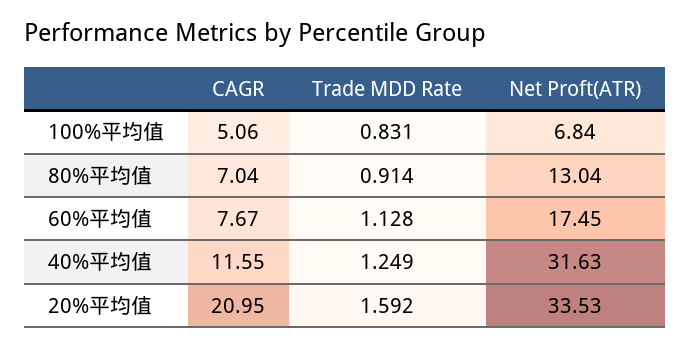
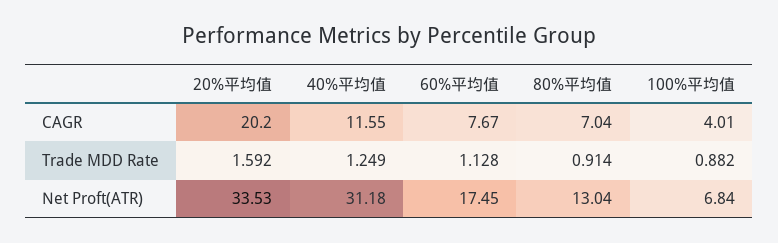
  {
    "CAGR": {
-     "100%平均值": 5.06,
+     "100%平均值": 4.01,
      "80%平均值": 7.04,
      "60%平均值": 7.67,
      "40%平均值": 11.55,
-     "20%平均值": 20.95
+     "20%平均值": 20.2
    },
    "Trade MDD Rate": {
-     "100%平均值": 0.831,
+     "100%平均值": 0.882,
      "80%平均值": 0.914,
      "60%平均值": 1.128,
      "40%平均值": 1.249,
      "20%平均值": 1.592
    },
    "Net Proft(ATR)": {
      "100%平均值": 6.84,
      "80%平均值": 13.04,
      "60%平均值": 17.45,
-     "40%平均值": 31.63,
+     "40%平均值": 31.18,
      "20%平均值": 33.53
    }
  }

